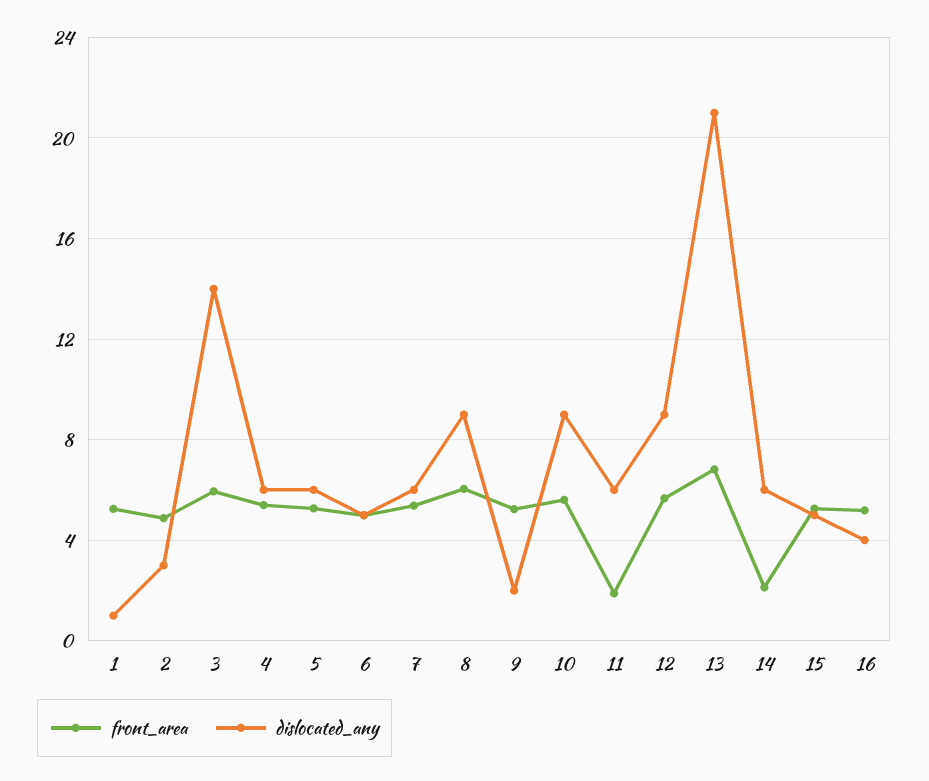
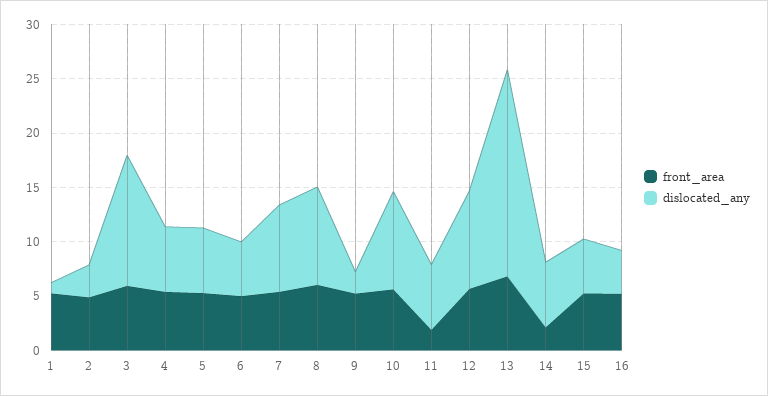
  {
    "front_area": {
      "1": 5,
      "2": 5,
      "3": 6,
      "4": 5.5,
      "5": 5.5,
      "6": 5,
      "7": 5.5,
      "8": 6,
      "9": 5,
      "10": 5.5,
      "11": 2,
      "12": 5.5,
      "13": 7,
      "14": 2,
      "15": 5.5,
      "16": 5
    },
    "dislocated_any": {
      "1": 1,
      "2": 3,
-     "3": 14,
+     "3": 12,
      "4": 6,
      "5": 6,
      "6": 5,
-     "7": 6,
+     "7": 8,
      "8": 9,
      "9": 2,
      "10": 9,
      "11": 6,
      "12": 9,
-     "13": 21,
+     "13": 19,
      "14": 6,
      "15": 5,
      "16": 4
    }
  }

